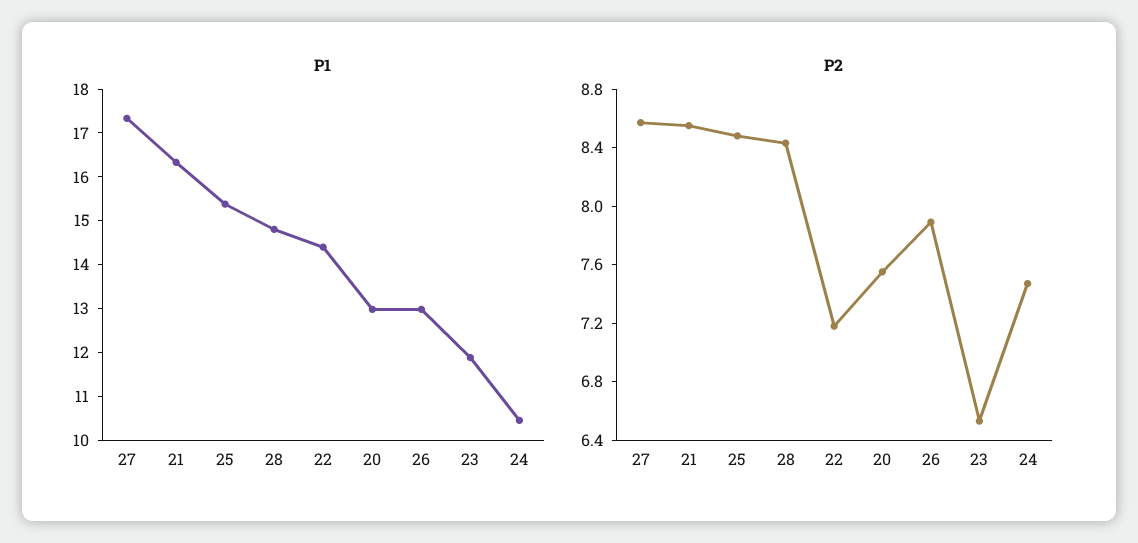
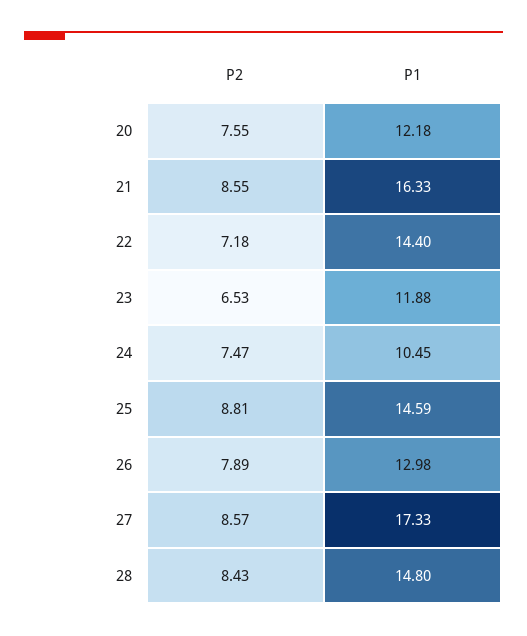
  {
    "P1": {
      "27": 17.33,
      "21": 16.33,
-     "25": 15.4,
+     "25": 14.59,
      "28": 14.8,
      "22": 14.4,
-     "20": 13,
+     "20": 12.18,
      "26": 12.98,
      "23": 11.88,
      "24": 10.45
    },
    "P2": {
      "27": 8.57,
      "21": 8.55,
-     "25": 8.5,
+     "25": 8.81,
      "28": 8.43,
      "22": 7.18,
      "20": 7.55,
      "26": 7.89,
      "23": 6.53,
      "24": 7.47
    }
  }

